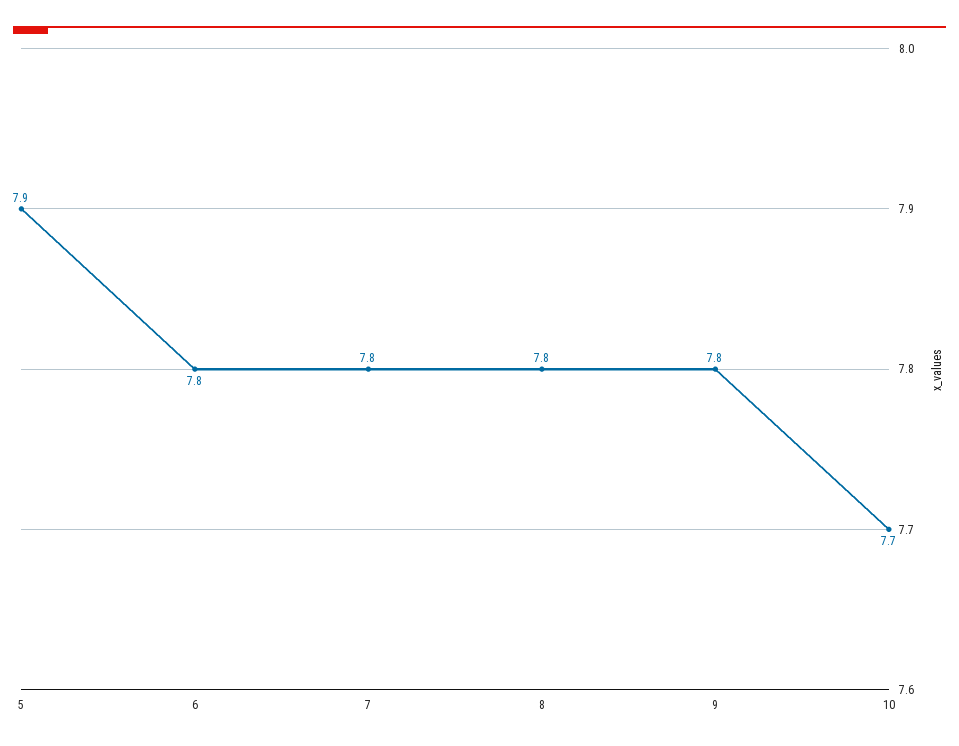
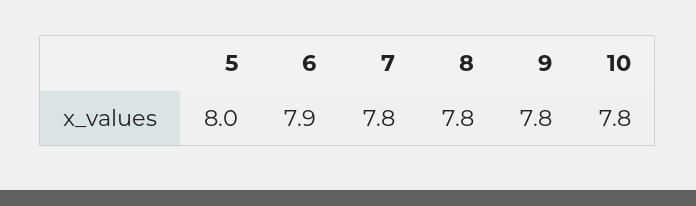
  {
-   "5": 7.9,
+   "5": 8,
-   "6": 7.8,
+   "6": 7.9,
    "7": 7.8,
    "8": 7.8,
    "9": 7.8,
-   "10": 7.7
+   "10": 7.8
  }

